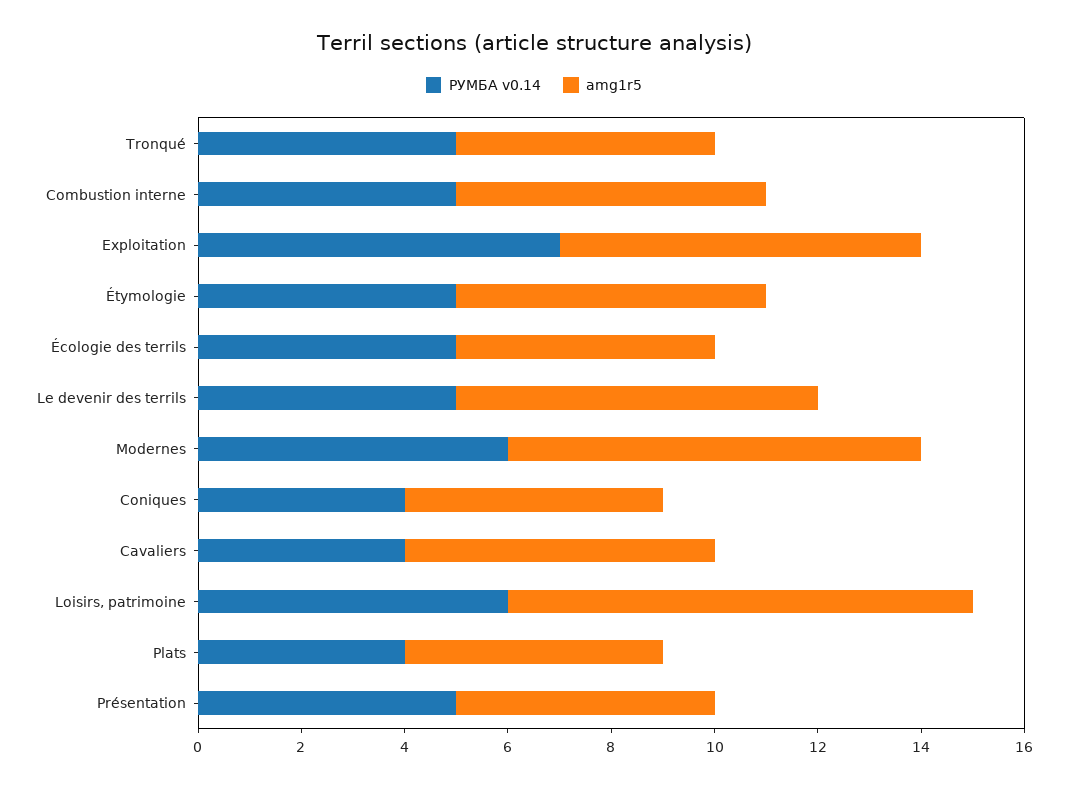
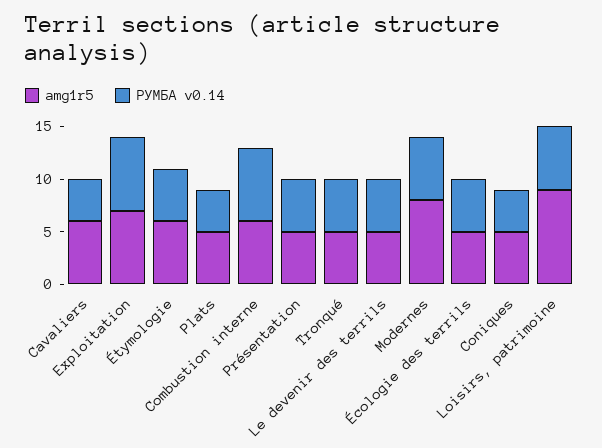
  {
    "РУМБА v0.14": {
      "Tronqué": 5,
-     "Combustion interne": 5,
+     "Combustion interne": 7,
      "Exploitation": 7,
      "Étymologie": 5,
      "Écologie des terrils": 5,
      "Le devenir des terrils": 5,
      "Modernes": 6,
      "Coniques": 4,
      "Cavaliers": 4,
      "Loisirs, patrimoine": 6,
      "Plats": 4,
      "Présentation": 5
    },
    "amg1r5": {
      "Tronqué": 5,
      "Combustion interne": 6,
      "Exploitation": 7,
      "Étymologie": 6,
      "Écologie des terrils": 5,
-     "Le devenir des terrils": 7,
+     "Le devenir des terrils": 5,
      "Modernes": 8,
      "Coniques": 5,
      "Cavaliers": 6,
      "Loisirs, patrimoine": 9,
      "Plats": 5,
      "Présentation": 5
    }
  }

